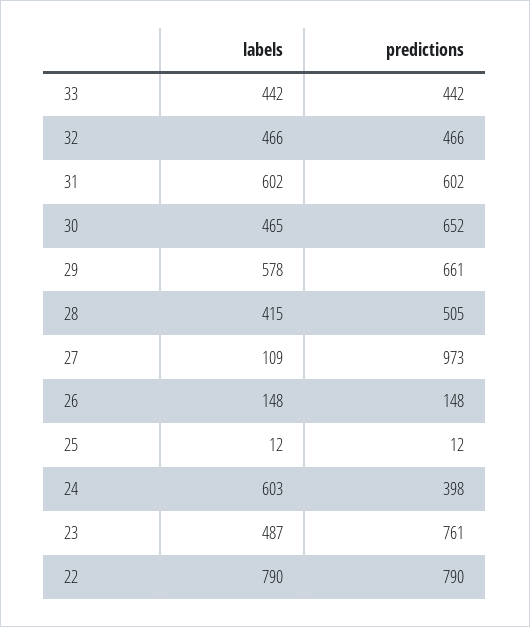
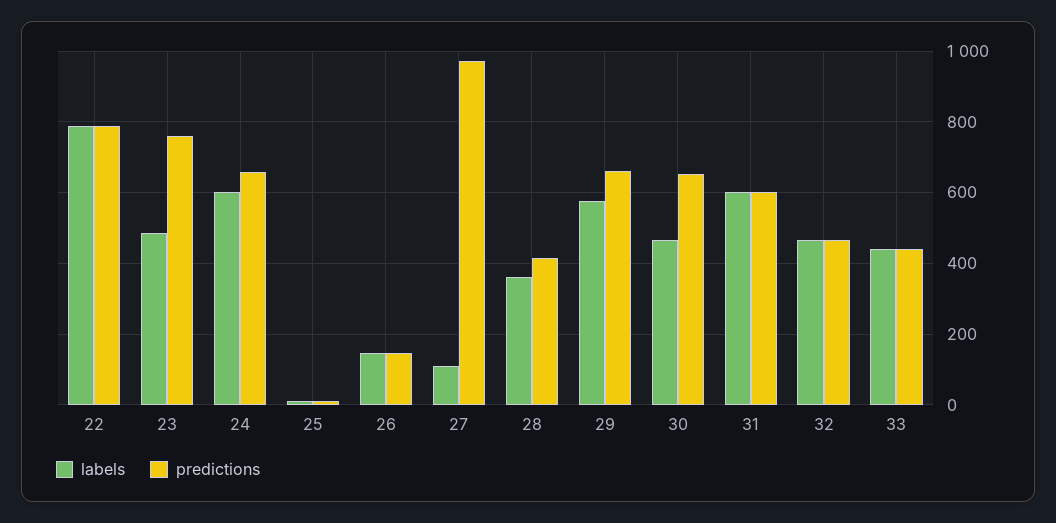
  {
    "labels": {
      "33": 442,
      "32": 466,
      "31": 602,
      "30": 465,
      "29": 578,
-     "28": 415,
+     "28": 360,
      "27": 109,
      "26": 148,
      "25": 12,
      "24": 603,
      "23": 487,
      "22": 790
    },
    "predictions": {
      "33": 442,
      "32": 466,
      "31": 602,
      "30": 652,
      "29": 661,
-     "28": 505,
+     "28": 420,
      "27": 973,
      "26": 148,
      "25": 12,
-     "24": 398,
+     "24": 660,
      "23": 761,
      "22": 790
    }
  }

